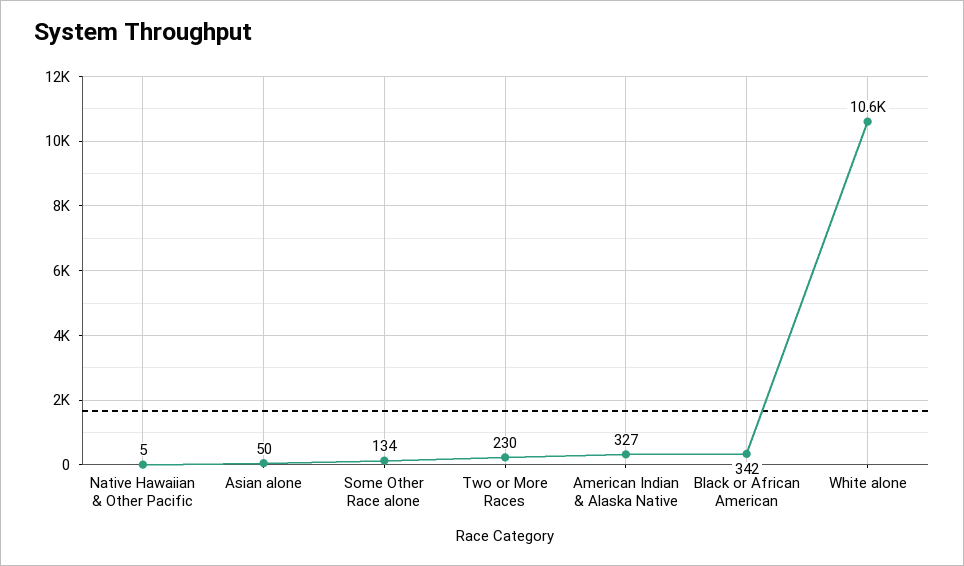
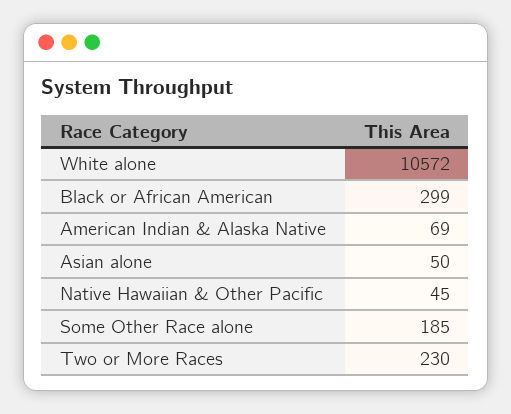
  {
-   "Native Hawaiian & Other Pacific": 5,
+   "Native Hawaiian & Other Pacific": 45,
    "Asian alone": 50,
-   "Some Other Race alone": 134,
+   "Some Other Race alone": 185,
    "Two or More Races": 230,
-   "American Indian & Alaska Native": 327,
+   "American Indian & Alaska Native": 69,
-   "Black or African American": 342,
+   "Black or African American": 299,
    "White alone": 10572
  }

